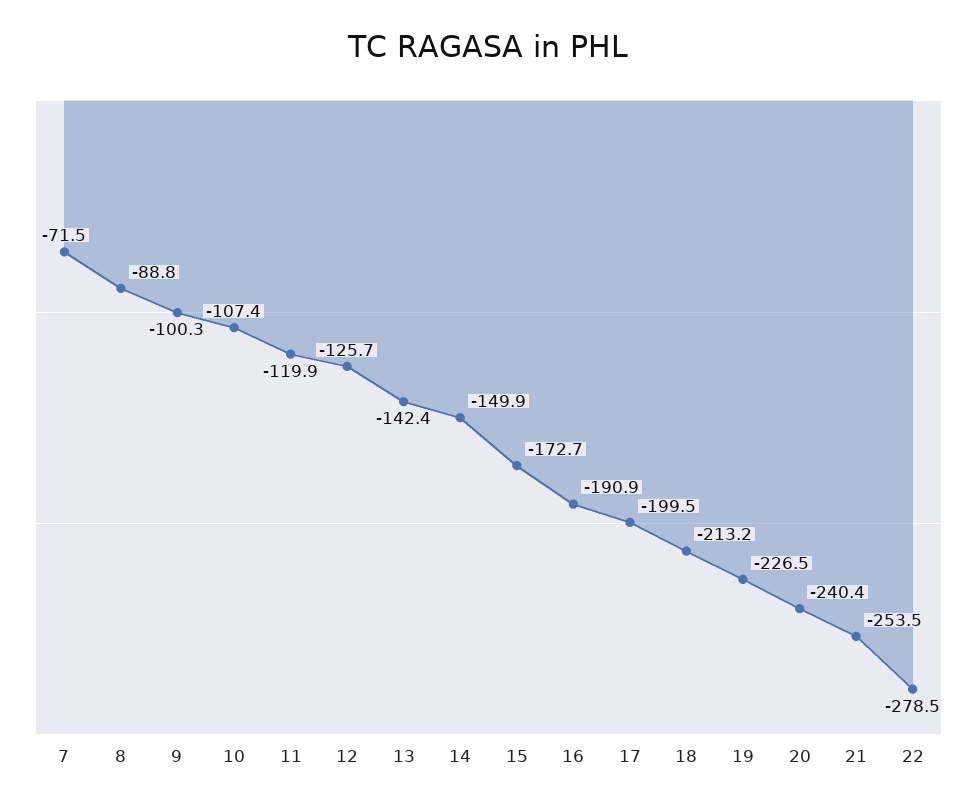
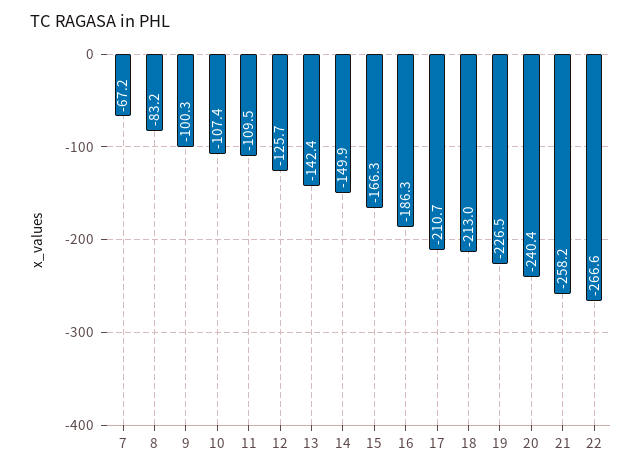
  {
-   "7": -71.5,
+   "7": -67.2,
-   "8": -88.8,
+   "8": -83.2,
    "9": -100.3,
    "10": -107.4,
-   "11": -119.9,
+   "11": -109.5,
    "12": -125.7,
    "13": -142.4,
    "14": -149.9,
-   "15": -172.7,
+   "15": -166.3,
-   "16": -190.9,
+   "16": -186.3,
-   "17": -199.5,
+   "17": -210.7,
-   "18": -213.2,
+   "18": -213,
    "19": -226.5,
    "20": -240.4,
-   "21": -253.5,
+   "21": -258.2,
-   "22": -278.5
+   "22": -266.6
  }

